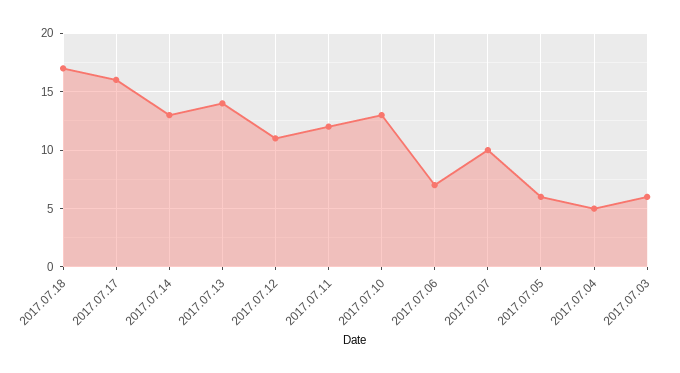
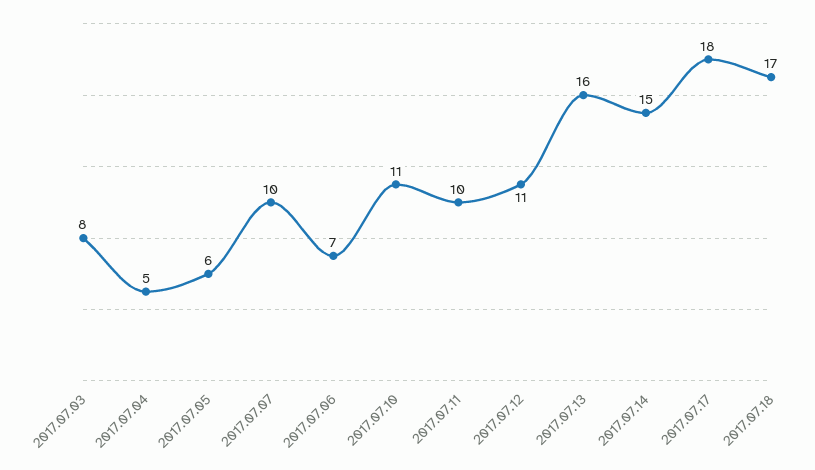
  {
    "2017.07.18": 17,
-   "2017.07.17": 16,
+   "2017.07.17": 18,
-   "2017.07.14": 13,
+   "2017.07.14": 15,
-   "2017.07.13": 14,
+   "2017.07.13": 16,
    "2017.07.12": 11,
-   "2017.07.11": 12,
+   "2017.07.11": 10,
-   "2017.07.10": 13,
+   "2017.07.10": 11,
    "2017.07.06": 7,
    "2017.07.07": 10,
    "2017.07.05": 6,
    "2017.07.04": 5,
-   "2017.07.03": 6
+   "2017.07.03": 8
  }

